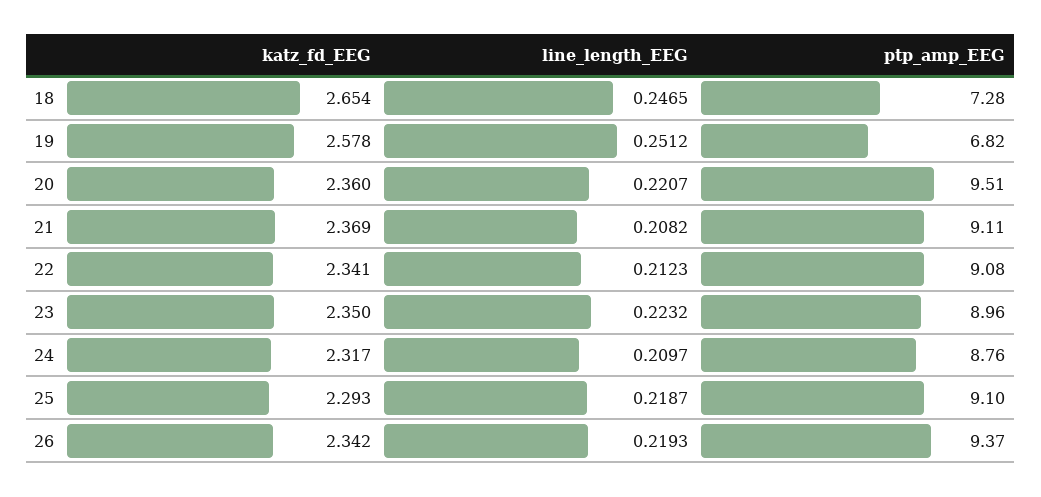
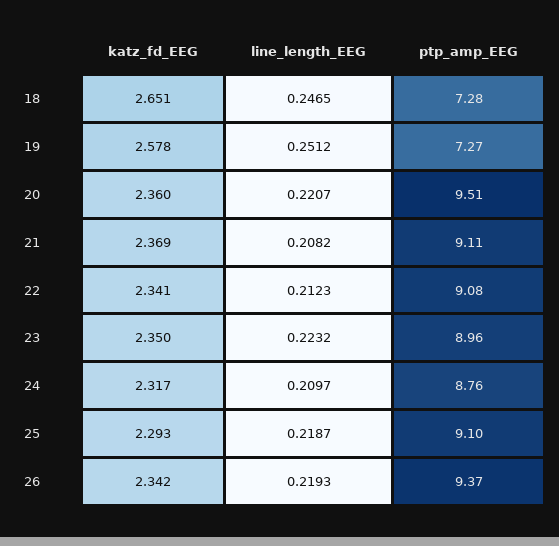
  {
    "katz_fd_EEG": {
-     "18": 2.654,
+     "18": 2.651,
      "19": 2.578,
      "20": 2.36,
      "21": 2.369,
      "22": 2.341,
      "23": 2.35,
      "24": 2.317,
      "25": 2.293,
      "26": 2.342
    },
    "line_length_EEG": {
      "18": 0.2465,
      "19": 0.2512,
      "20": 0.2207,
      "21": 0.2082,
      "22": 0.2123,
      "23": 0.2232,
      "24": 0.2097,
      "25": 0.2187,
      "26": 0.2193
    },
    "ptp_amp_EEG": {
      "18": 7.28,
-     "19": 6.82,
+     "19": 7.27,
      "20": 9.51,
      "21": 9.11,
      "22": 9.08,
      "23": 8.96,
      "24": 8.76,
      "25": 9.1,
      "26": 9.37
    }
  }

